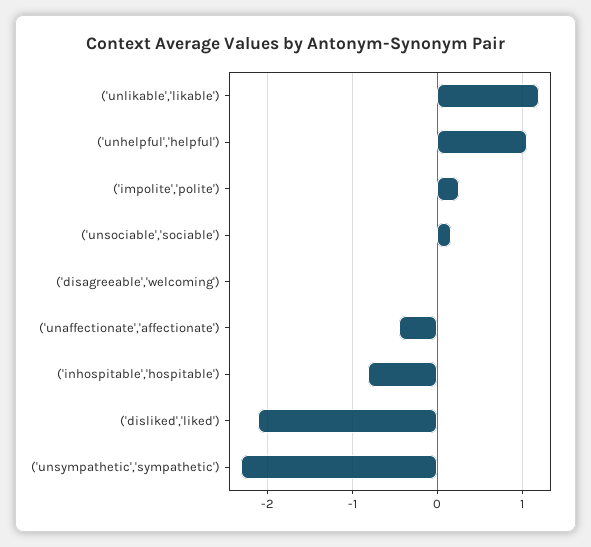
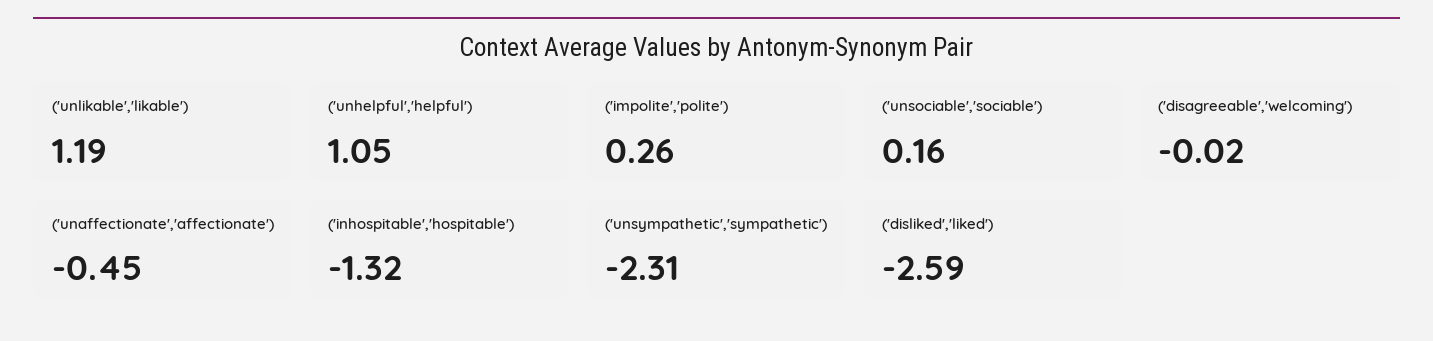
  {
    "('unlikable','likable')": 1.19,
    "('unhelpful','helpful')": 1.05,
    "('impolite','polite')": 0.26,
    "('unsociable','sociable')": 0.16,
    "('disagreeable','welcoming')": -0.02,
    "('unaffectionate','affectionate')": -0.45,
-   "('inhospitable','hospitable')": -0.8,
+   "('inhospitable','hospitable')": -1.32,
-   "('disliked','liked')": -2.1,
+   "('disliked','liked')": -2.59,
    "('unsympathetic','sympathetic')": -2.31
  }

